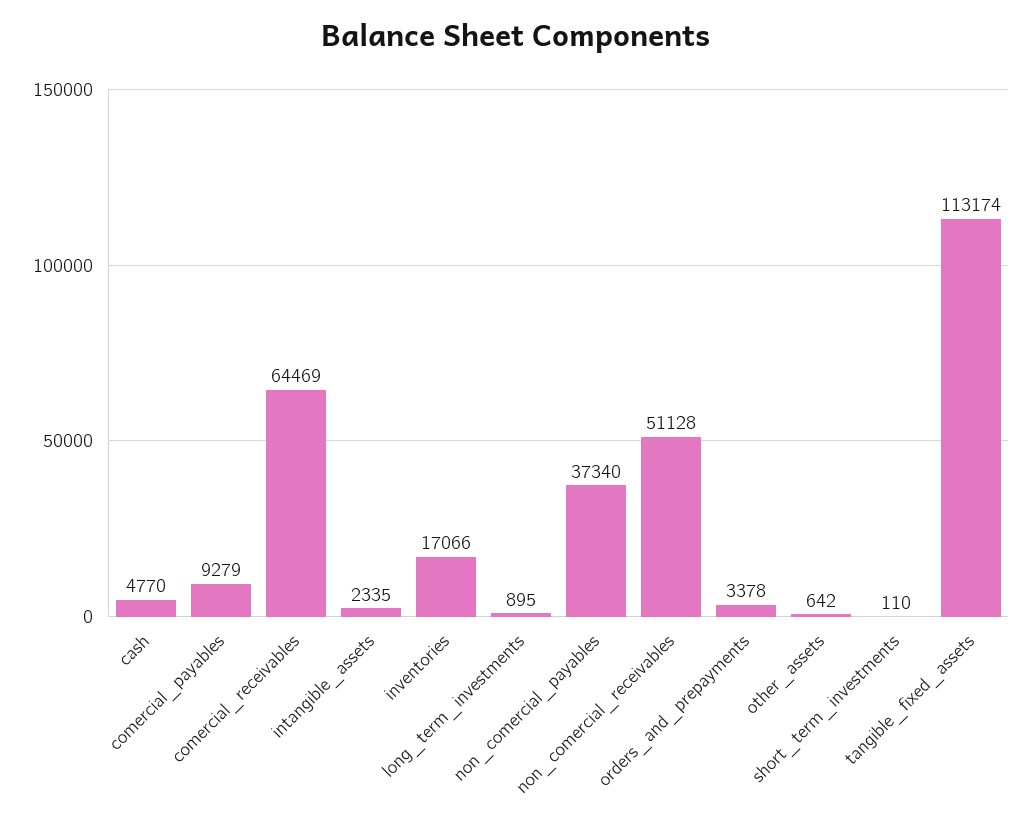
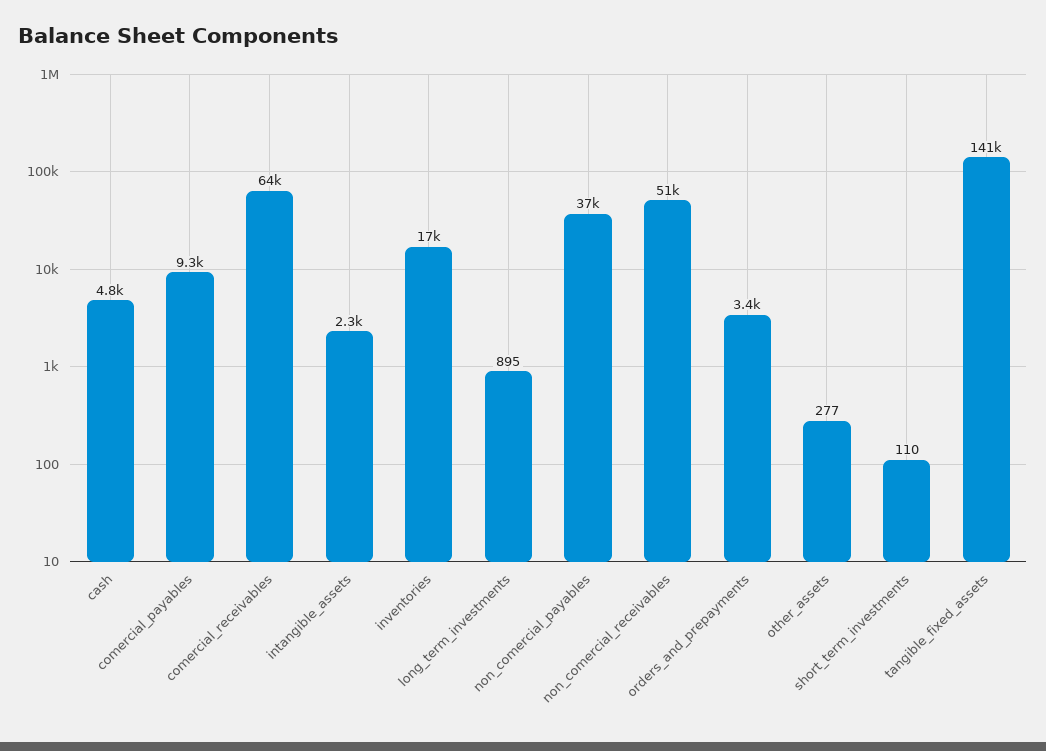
  {
    "cash": 4770,
    "comercial_payables": 9279,
    "comercial_receivables": 64469,
    "intangible_assets": 2335,
    "inventories": 17066,
    "long_term_investments": 895,
    "non_comercial_payables": 37340,
    "non_comercial_receivables": 51128,
    "orders_and_prepayments": 3378,
-   "other_assets": 642,
+   "other_assets": 277,
    "short_term_investments": 110,
-   "tangible_fixed_assets": 113174
+   "tangible_fixed_assets": 141000
  }

